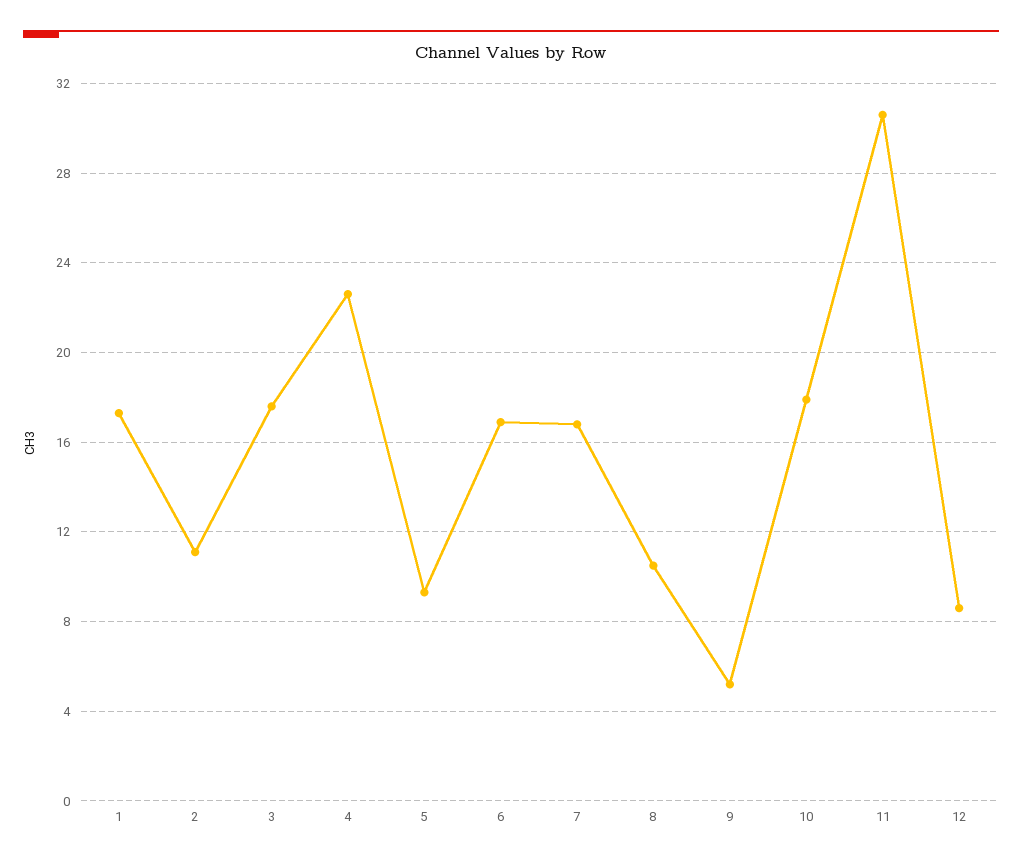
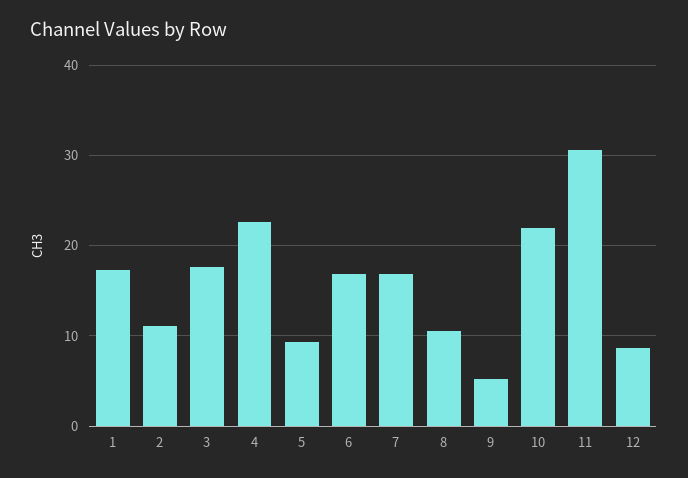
  {
    "1": 17.5,
    "2": 11,
    "3": 17.5,
    "4": 22.5,
    "5": 9.5,
    "6": 17,
    "7": 17,
    "8": 10.5,
    "9": 5,
-   "10": 18,
+   "10": 22,
    "11": 30.5,
    "12": 8.5
  }

